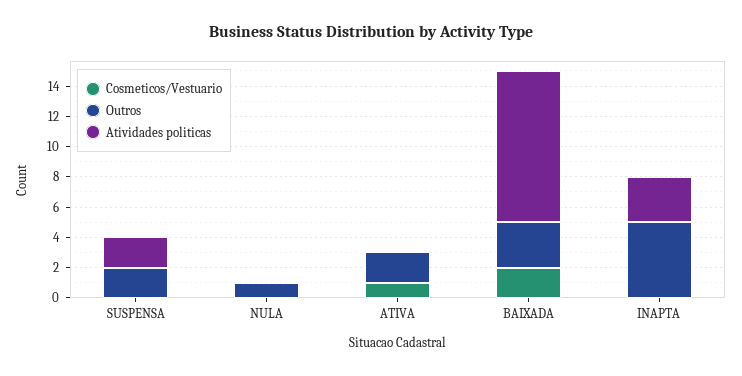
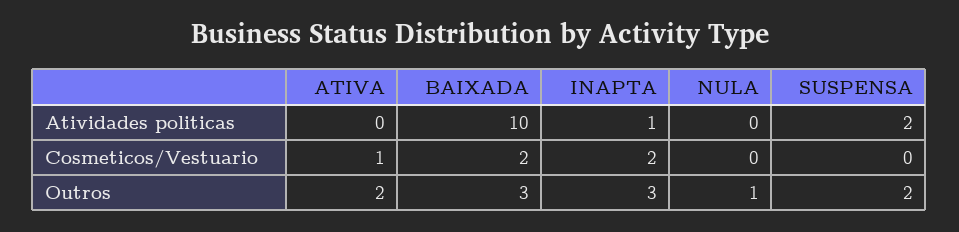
  {
    "Cosmeticos/Vestuario": {
      "SUSPENSA": 0,
      "NULA": 0,
      "ATIVA": 1,
      "BAIXADA": 2,
-     "INAPTA": 0
+     "INAPTA": 2
    },
    "Outros": {
      "SUSPENSA": 2,
      "NULA": 1,
      "ATIVA": 2,
      "BAIXADA": 3,
-     "INAPTA": 5
+     "INAPTA": 3
    },
    "Atividades politicas": {
      "SUSPENSA": 2,
      "NULA": 0,
      "ATIVA": 0,
      "BAIXADA": 10,
-     "INAPTA": 3
+     "INAPTA": 1
    }
  }

